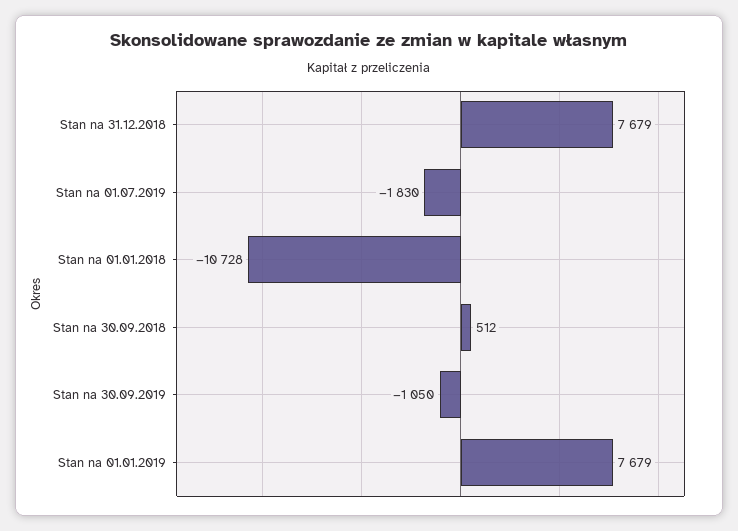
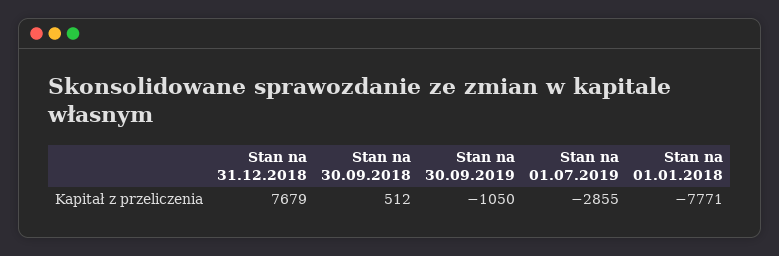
  {
    "Stan na 31.12.2018": 7679,
-   "Stan na 01.07.2019": -1830,
+   "Stan na 01.07.2019": -2855,
-   "Stan na 01.01.2018": -10728,
+   "Stan na 01.01.2018": -7771,
    "Stan na 30.09.2018": 512,
-   "Stan na 30.09.2019": -1050,
+   "Stan na 30.09.2019": -1050
-   "Stan na 01.01.2019": 7679
  }

